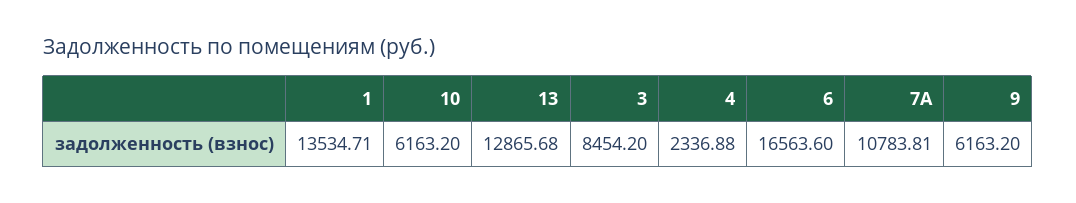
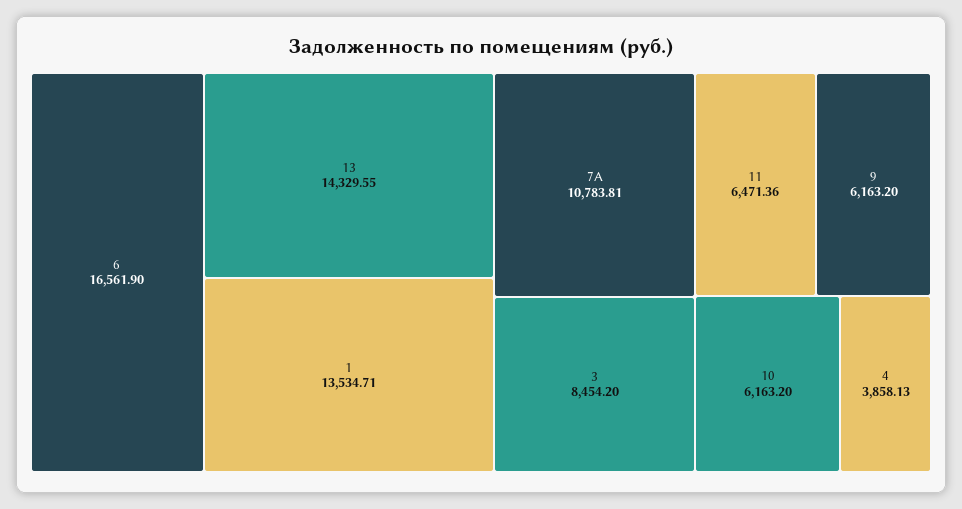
  {
    "1": 13534.71,
    "10": 6163.2,
-   "13": 12865.68,
+   "13": 14329.55,
    "3": 8454.2,
-   "4": 2336.88,
+   "4": 3858.13,
-   "6": 16563.6,
+   "6": 16561.9,
    "7А": 10783.81,
-   "9": 6163.2
+   "9": 6163.2,
+   "11": 6471.36
  }

